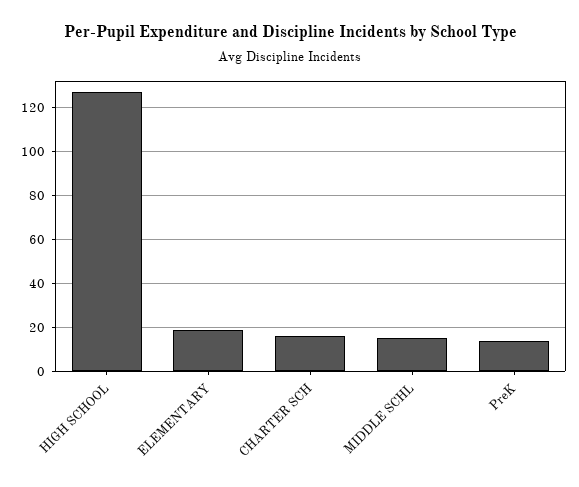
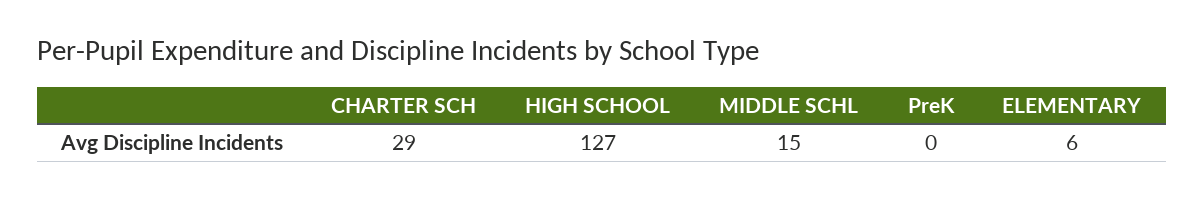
  {
    "HIGH SCHOOL": 127,
-   "ELEMENTARY": 20,
+   "ELEMENTARY": 6,
-   "CHARTER SCH": 15,
+   "CHARTER SCH": 29,
    "MIDDLE SCHL": 15,
-   "PreK": 15
+   "PreK": 0
  }

